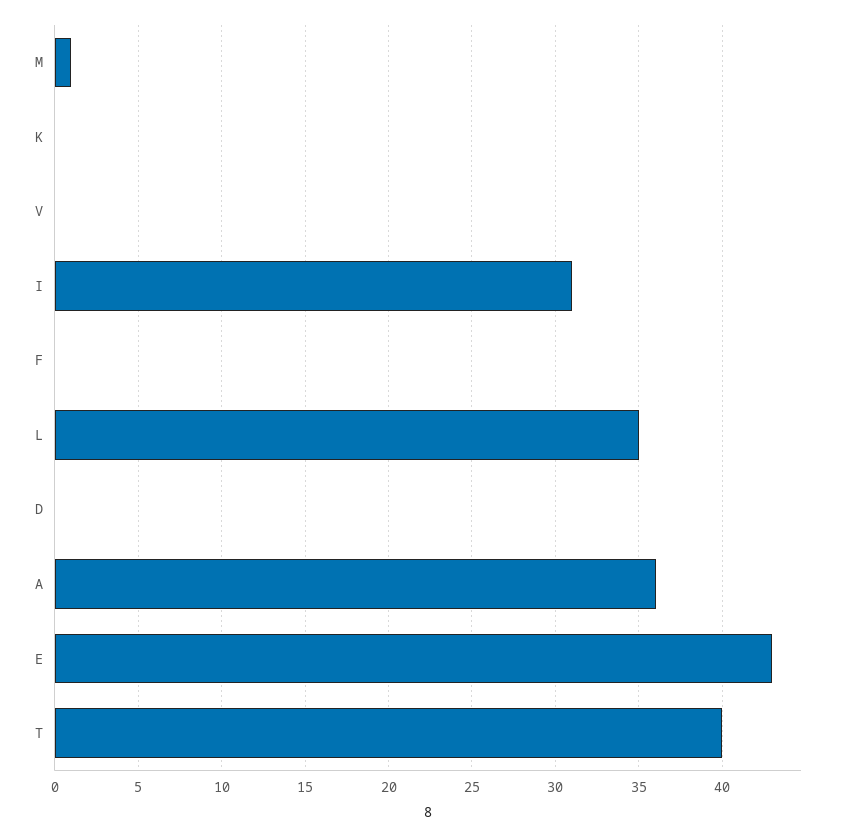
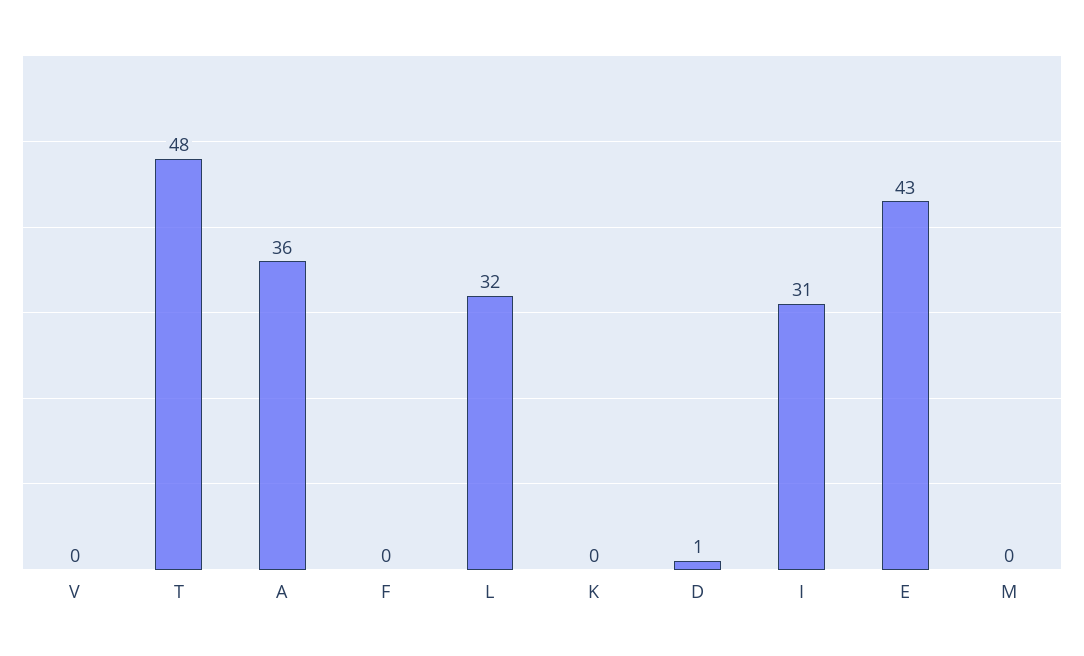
  {
-   "M": 1,
+   "M": 0,
    "K": 0,
    "V": 0,
    "I": 31,
    "F": 0,
-   "L": 35,
+   "L": 32,
-   "D": 0,
+   "D": 1,
    "A": 36,
    "E": 43,
-   "T": 40
+   "T": 48
  }

